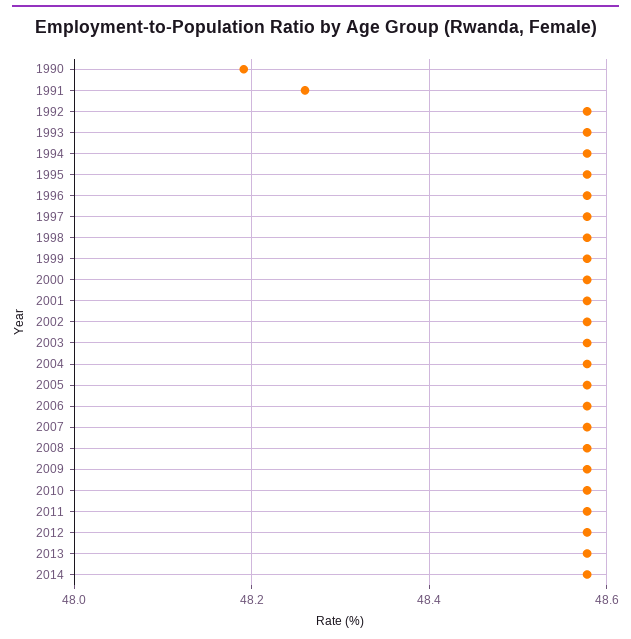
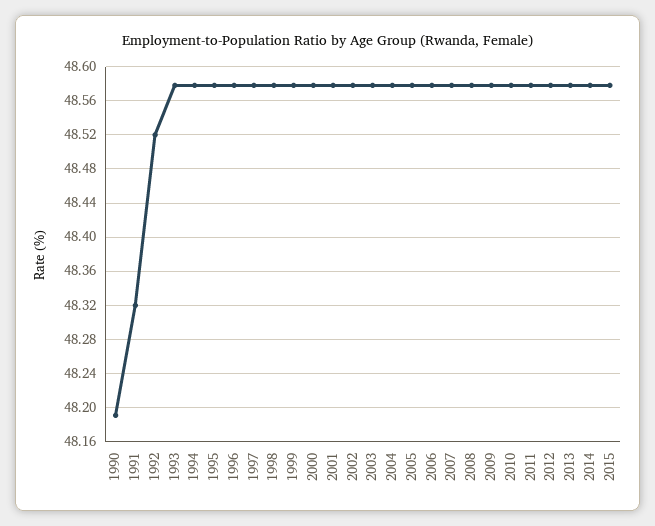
  {
    "1990": 48.19,
-   "1991": 48.26,
+   "1991": 48.32,
-   "1992": 48.58,
+   "1992": 48.52,
    "1993": 48.58,
    "1994": 48.58,
    "1995": 48.58,
    "1996": 48.58,
    "1997": 48.58,
    "1998": 48.58,
    "1999": 48.58,
    "2000": 48.58,
    "2001": 48.58,
    "2002": 48.58,
    "2003": 48.58,
    "2004": 48.58,
    "2005": 48.58,
    "2006": 48.58,
    "2007": 48.58,
    "2008": 48.58,
    "2009": 48.58,
    "2010": 48.58,
    "2011": 48.58,
    "2012": 48.58,
    "2013": 48.58,
-   "2014": 48.58
+   "2014": 48.58,
+   "2015": 48.58
  }

